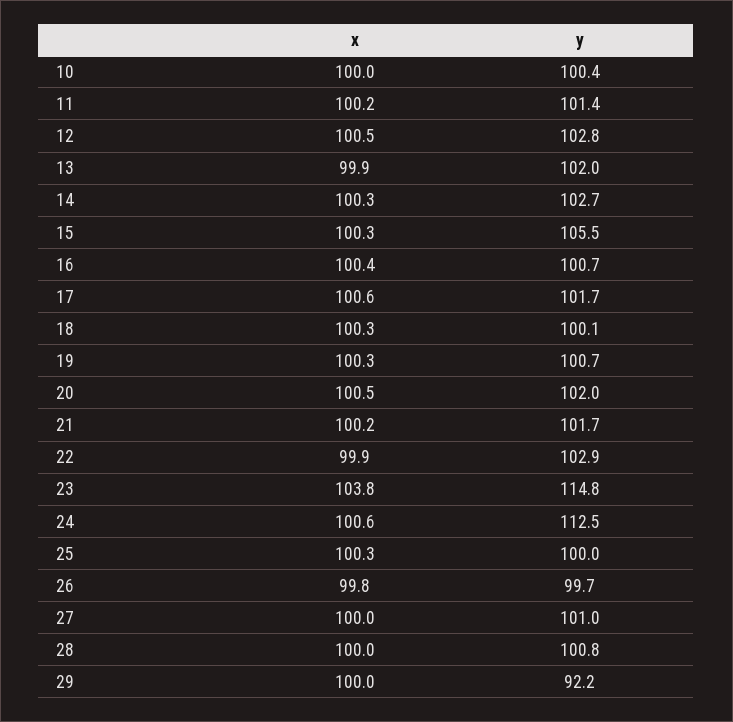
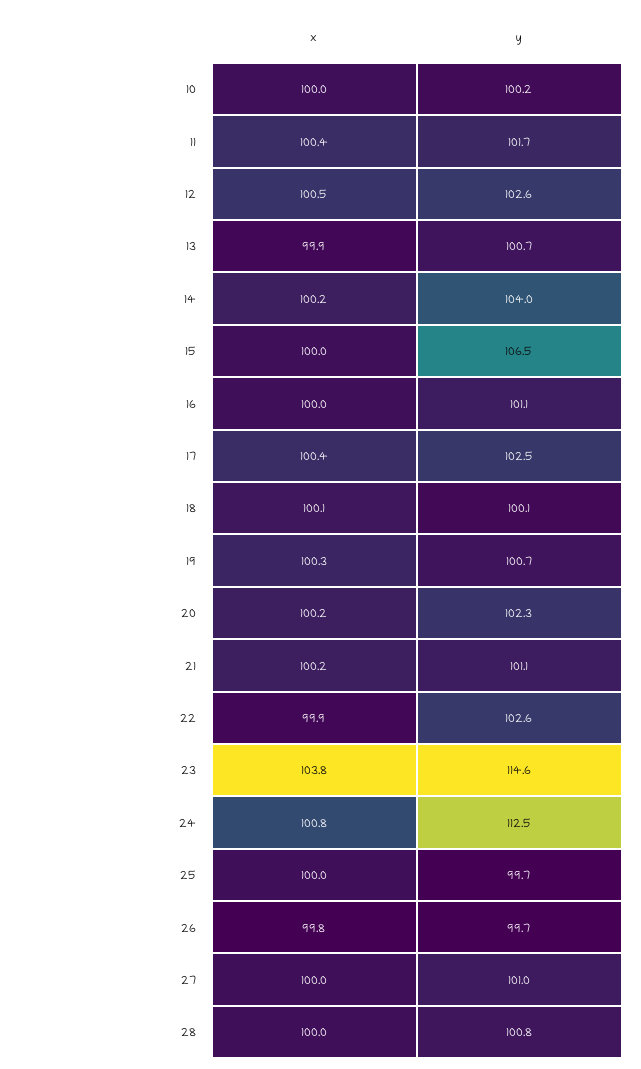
  {
    "x": {
      "10": 100,
-     "11": 100.2,
+     "11": 100.4,
      "12": 100.5,
      "13": 99.9,
-     "14": 100.3,
+     "14": 100.2,
-     "15": 100.3,
+     "15": 100,
-     "16": 100.4,
+     "16": 100,
-     "17": 100.6,
+     "17": 100.4,
-     "18": 100.3,
+     "18": 100.1,
      "19": 100.3,
-     "20": 100.5,
+     "20": 100.2,
      "21": 100.2,
      "22": 99.9,
      "23": 103.8,
-     "24": 100.6,
+     "24": 100.8,
-     "25": 100.3,
+     "25": 100,
      "26": 99.8,
      "27": 100,
-     "28": 100,
+     "28": 100
-     "29": 100
    },
    "y": {
-     "10": 100.4,
+     "10": 100.2,
-     "11": 101.4,
+     "11": 101.7,
-     "12": 102.8,
+     "12": 102.6,
-     "13": 102,
+     "13": 100.7,
-     "14": 102.7,
+     "14": 104,
-     "15": 105.5,
+     "15": 106.5,
-     "16": 100.7,
+     "16": 101.1,
-     "17": 101.7,
+     "17": 102.5,
      "18": 100.1,
      "19": 100.7,
-     "20": 102,
+     "20": 102.3,
-     "21": 101.7,
+     "21": 101.1,
-     "22": 102.9,
+     "22": 102.6,
-     "23": 114.8,
+     "23": 114.6,
      "24": 112.5,
-     "25": 100,
+     "25": 99.7,
      "26": 99.7,
      "27": 101,
-     "28": 100.8,
+     "28": 100.8
-     "29": 92.2
    }
  }

